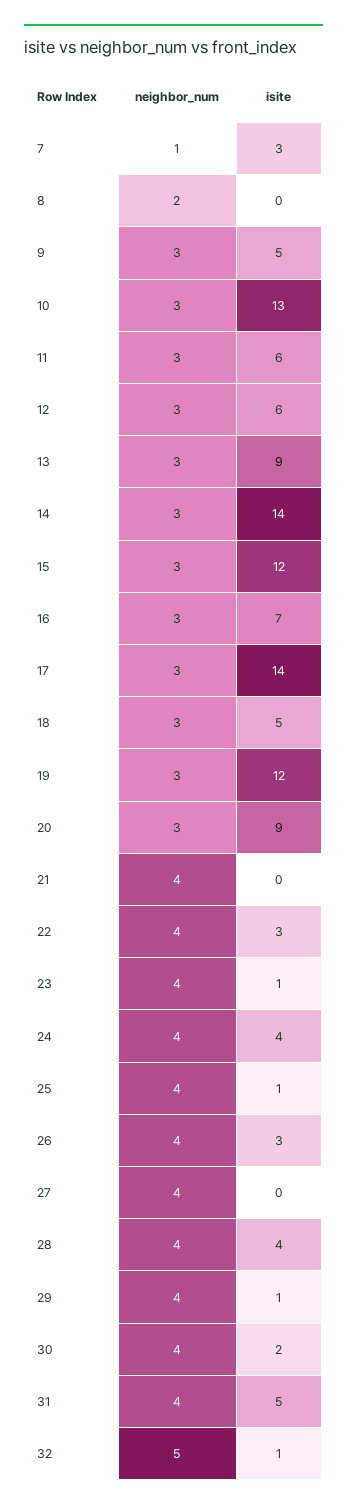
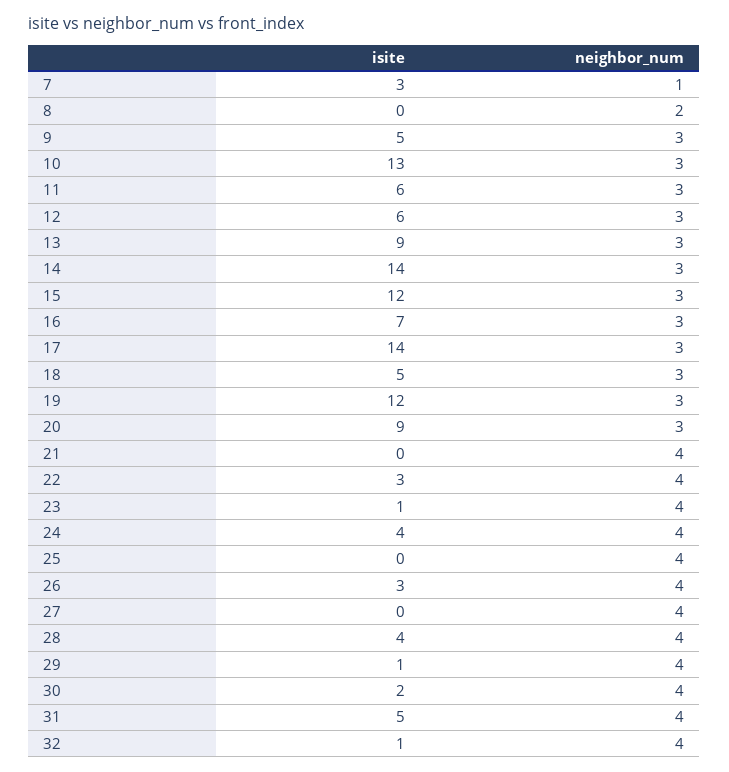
  {
    "neighbor_num": {
      "7": 1,
      "8": 2,
      "9": 3,
      "10": 3,
      "11": 3,
      "12": 3,
      "13": 3,
      "14": 3,
      "15": 3,
      "16": 3,
      "17": 3,
      "18": 3,
      "19": 3,
      "20": 3,
      "21": 4,
      "22": 4,
      "23": 4,
      "24": 4,
      "25": 4,
      "26": 4,
      "27": 4,
      "28": 4,
      "29": 4,
      "30": 4,
      "31": 4,
-     "32": 5
+     "32": 4
    },
    "isite": {
      "7": 3,
      "8": 0,
      "9": 5,
      "10": 13,
      "11": 6,
      "12": 6,
      "13": 9,
      "14": 14,
      "15": 12,
      "16": 7,
      "17": 14,
      "18": 5,
      "19": 12,
      "20": 9,
      "21": 0,
      "22": 3,
      "23": 1,
      "24": 4,
-     "25": 1,
+     "25": 0,
      "26": 3,
      "27": 0,
      "28": 4,
      "29": 1,
      "30": 2,
      "31": 5,
      "32": 1
    }
  }

